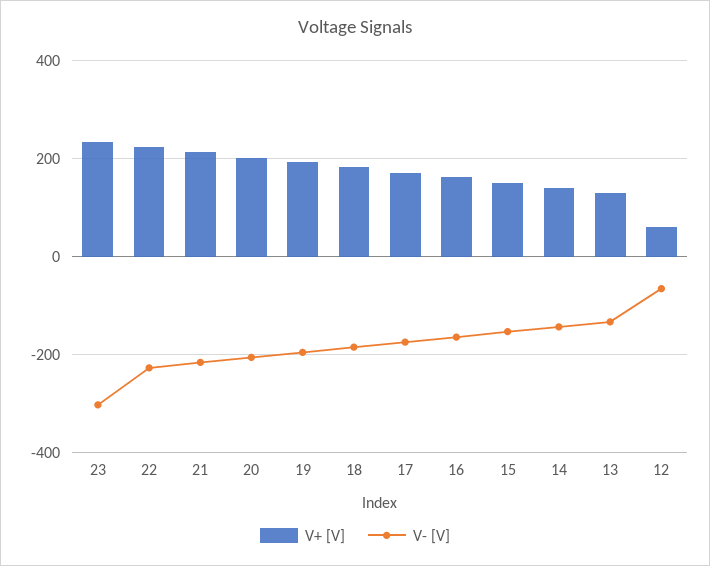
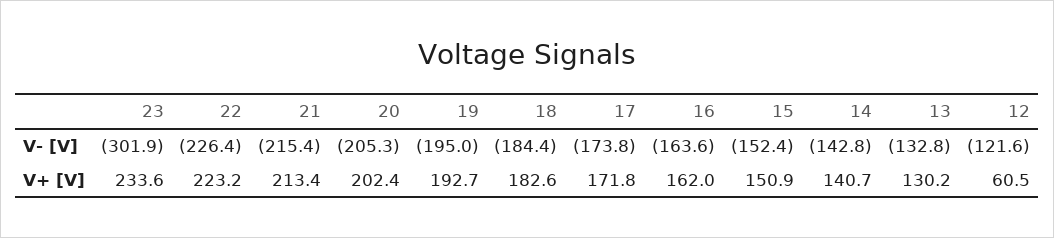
  {
    "V+ [V]": {
      "23": 233.6,
      "22": 223.2,
      "21": 213.4,
      "20": 202.4,
      "19": 192.7,
      "18": 182.6,
      "17": 171.8,
      "16": 162,
      "15": 150.9,
      "14": 140.7,
      "13": 130.2,
      "12": 60.5
    },
    "V- [V]": {
      "23": -301.9,
      "22": -226.4,
      "21": -215.4,
      "20": -205.3,
      "19": -195,
      "18": -184.4,
      "17": -173.8,
      "16": -163.6,
      "15": -152.4,
      "14": -142.8,
      "13": -132.8,
-     "12": -60
+     "12": -121.6
    }
  }

